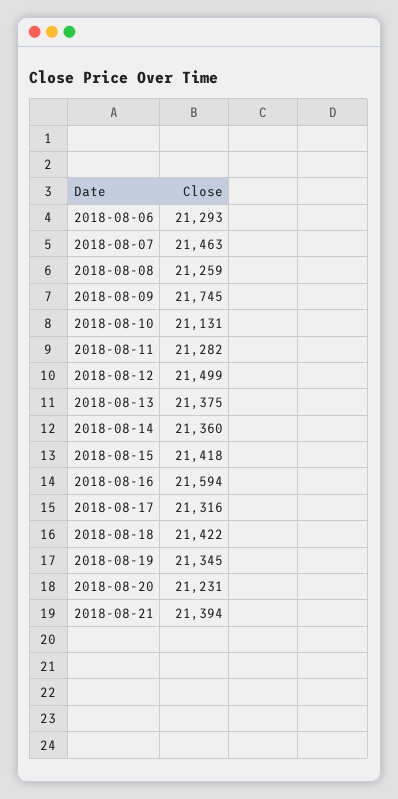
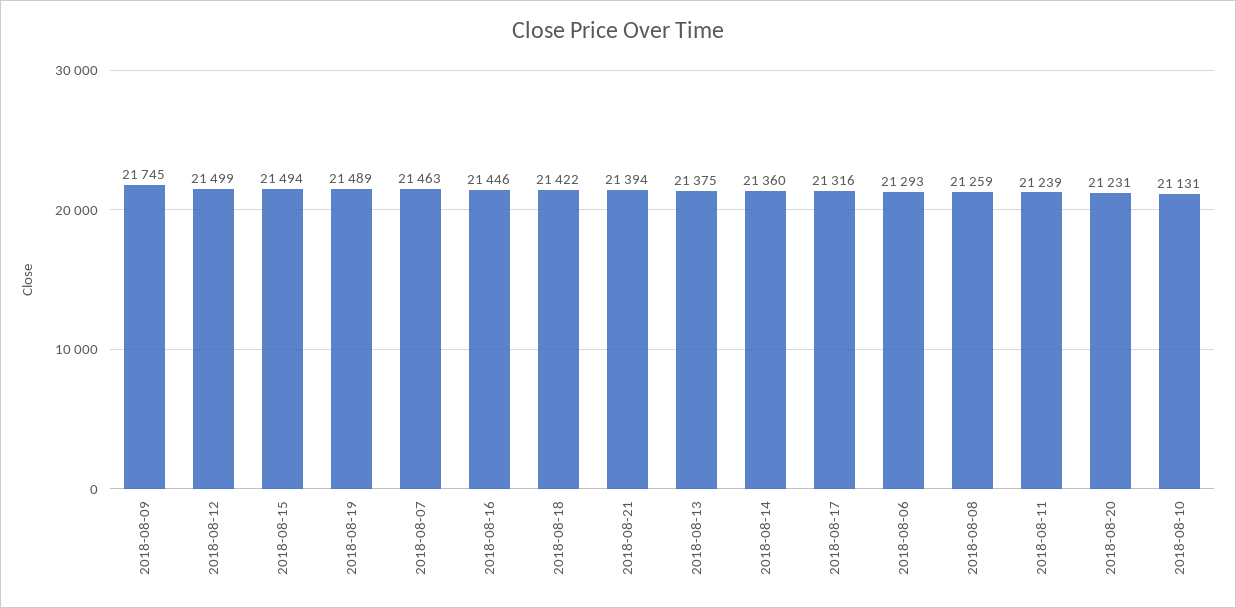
  {
    "2018-08-06": 21293,
    "2018-08-07": 21463,
    "2018-08-08": 21259,
    "2018-08-09": 21745,
    "2018-08-10": 21131,
-   "2018-08-11": 21282,
+   "2018-08-11": 21239,
    "2018-08-12": 21499,
    "2018-08-13": 21375,
    "2018-08-14": 21360,
-   "2018-08-15": 21418,
+   "2018-08-15": 21494,
-   "2018-08-16": 21594,
+   "2018-08-16": 21446,
    "2018-08-17": 21316,
    "2018-08-18": 21422,
-   "2018-08-19": 21345,
+   "2018-08-19": 21489,
    "2018-08-20": 21231,
    "2018-08-21": 21394
  }

